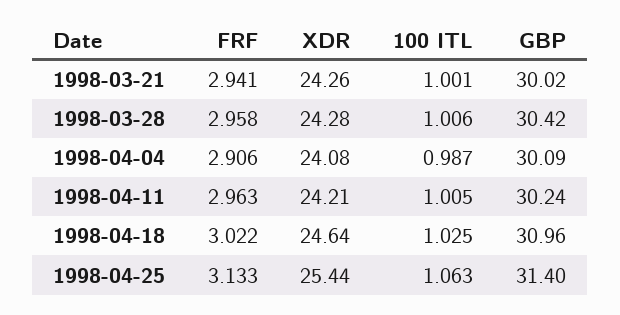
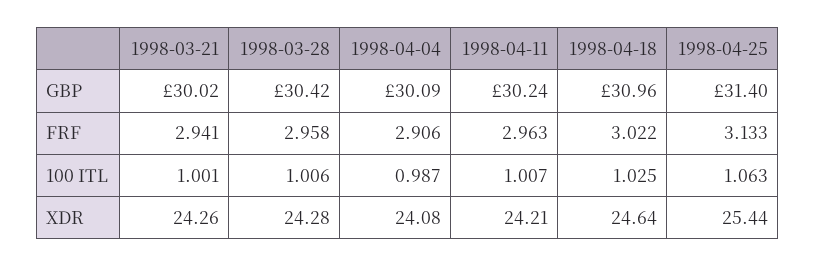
  {
    "FRF": {
      "1998-03-21": 2.941,
      "1998-03-28": 2.958,
      "1998-04-04": 2.906,
      "1998-04-11": 2.963,
      "1998-04-18": 3.022,
      "1998-04-25": 3.133
    },
    "XDR": {
      "1998-03-21": 24.26,
      "1998-03-28": 24.28,
      "1998-04-04": 24.08,
      "1998-04-11": 24.21,
      "1998-04-18": 24.64,
      "1998-04-25": 25.44
    },
    "100 ITL": {
      "1998-03-21": 1.001,
      "1998-03-28": 1.006,
      "1998-04-04": 0.987,
-     "1998-04-11": 1.005,
+     "1998-04-11": 1.007,
      "1998-04-18": 1.025,
      "1998-04-25": 1.063
    },
    "GBP": {
      "1998-03-21": 30.02,
      "1998-03-28": 30.42,
      "1998-04-04": 30.09,
      "1998-04-11": 30.24,
      "1998-04-18": 30.96,
      "1998-04-25": 31.4
    }
  }

